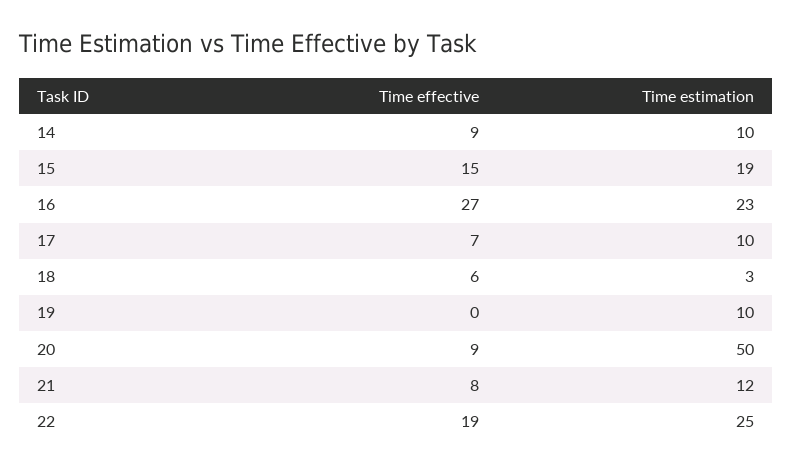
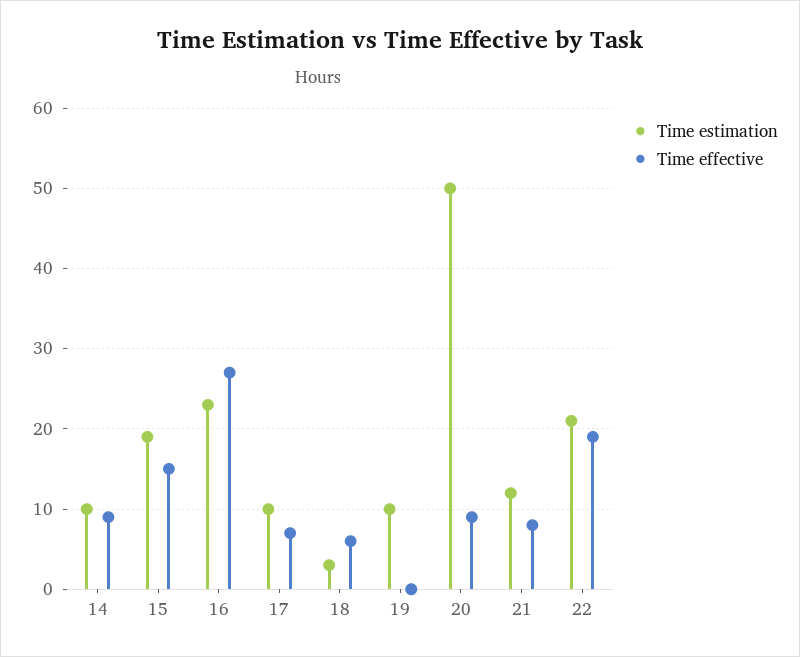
  {
    "Time effective": {
      "14": 9,
      "15": 15,
      "16": 27,
      "17": 7,
      "18": 6,
      "19": 0,
      "20": 9,
      "21": 8,
      "22": 19
    },
    "Time estimation": {
      "14": 10,
      "15": 19,
      "16": 23,
      "17": 10,
      "18": 3,
      "19": 10,
      "20": 50,
      "21": 12,
-     "22": 25
+     "22": 21
    }
  }

